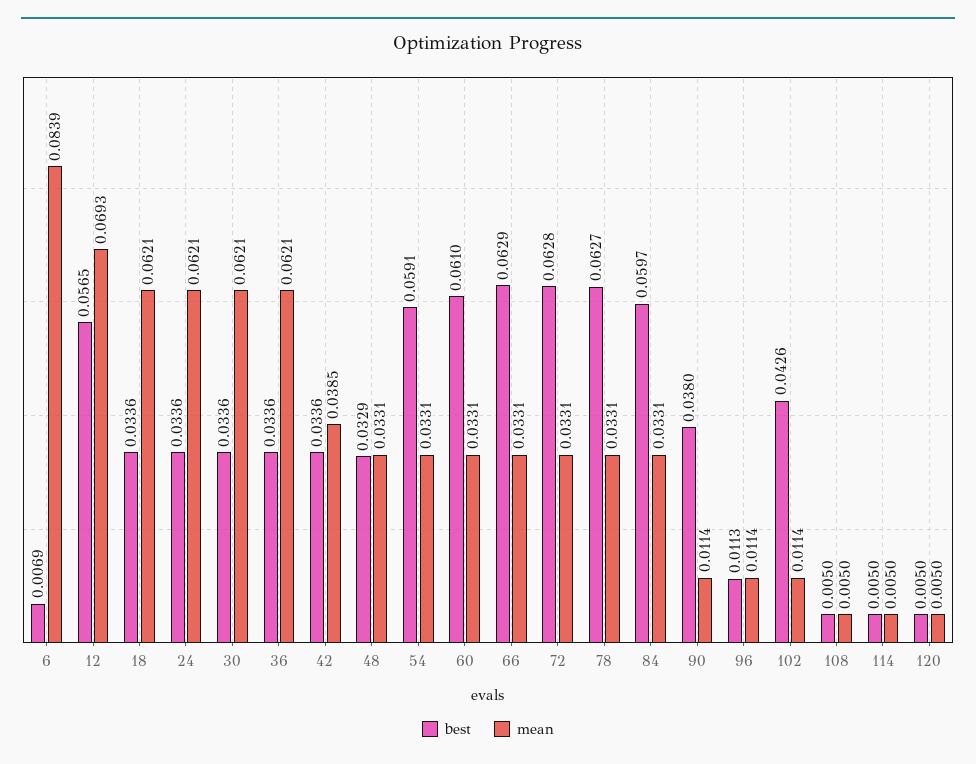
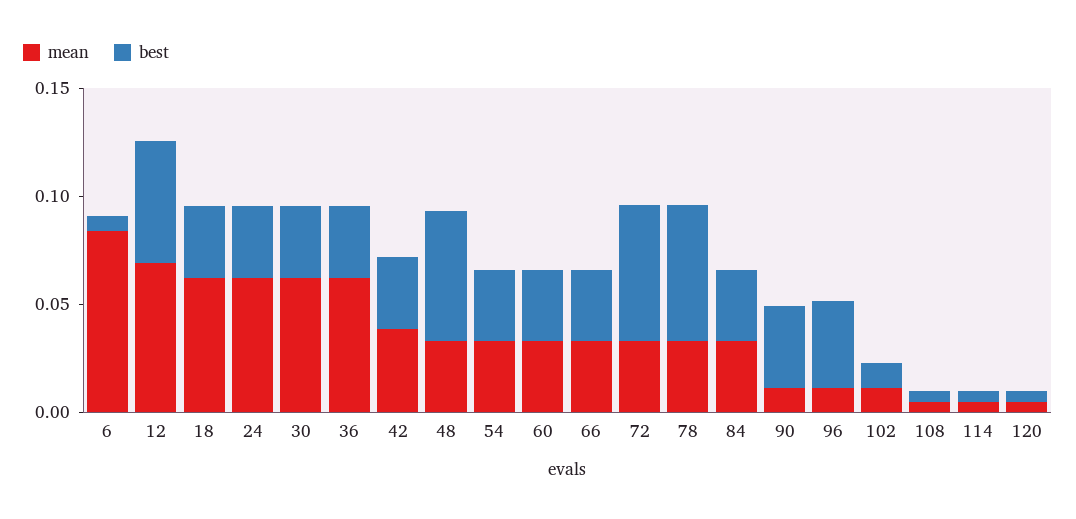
  {
    "best": {
      "6": 0.0069,
      "12": 0.0565,
      "18": 0.0336,
      "24": 0.0336,
      "30": 0.0336,
      "36": 0.0336,
      "42": 0.0336,
-     "48": 0.0329,
+     "48": 0.06,
-     "54": 0.0591,
+     "54": 0.03,
-     "60": 0.061,
+     "60": 0.03,
-     "66": 0.0629,
+     "66": 0.03,
      "72": 0.0628,
      "78": 0.0627,
-     "84": 0.0597,
+     "84": 0.03,
      "90": 0.038,
-     "96": 0.0113,
+     "96": 0.04,
-     "102": 0.0426,
+     "102": 0.01,
      "108": 0.005,
      "114": 0.005,
      "120": 0.005
    },
    "mean": {
      "6": 0.0839,
      "12": 0.0693,
      "18": 0.0621,
      "24": 0.0621,
      "30": 0.0621,
      "36": 0.0621,
      "42": 0.0385,
      "48": 0.0331,
      "54": 0.0331,
      "60": 0.0331,
      "66": 0.0331,
      "72": 0.0331,
      "78": 0.0331,
      "84": 0.0331,
      "90": 0.0114,
      "96": 0.0114,
      "102": 0.0114,
      "108": 0.005,
      "114": 0.005,
      "120": 0.005
    }
  }

